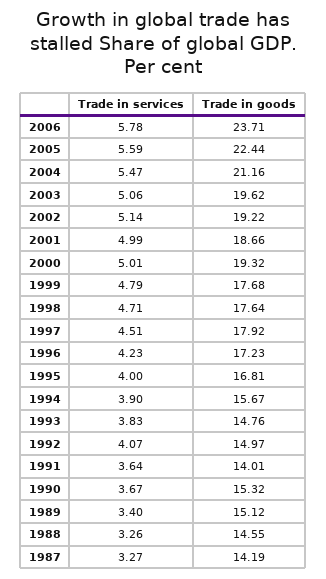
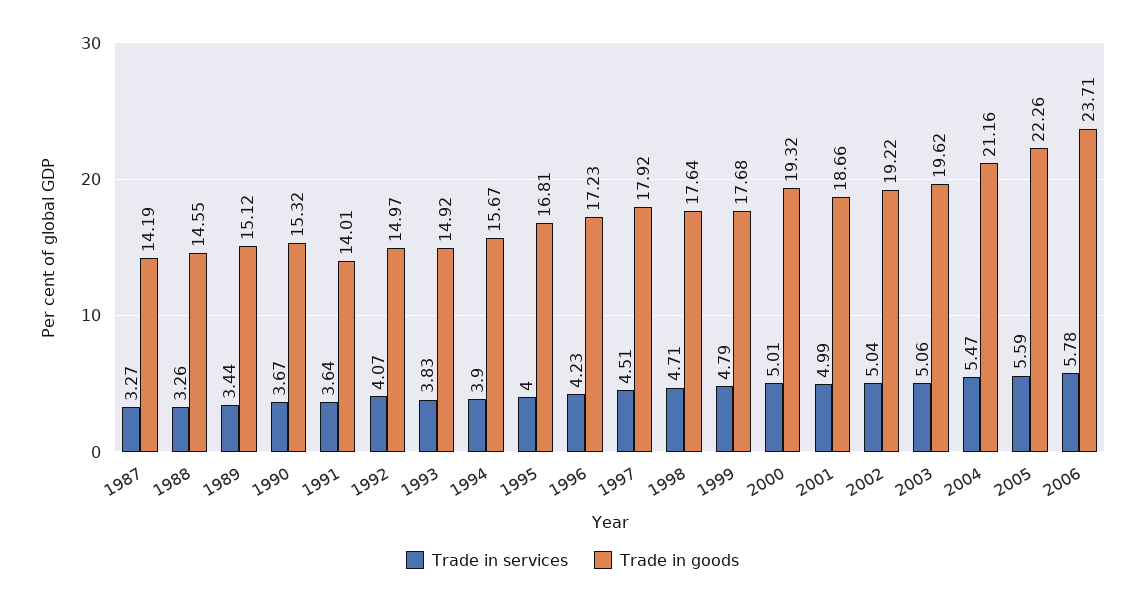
  {
    "Trade in services": {
      "2006": 5.78,
      "2005": 5.59,
      "2004": 5.47,
      "2003": 5.06,
-     "2002": 5.14,
+     "2002": 5.04,
      "2001": 4.99,
      "2000": 5.01,
      "1999": 4.79,
      "1998": 4.71,
      "1997": 4.51,
      "1996": 4.23,
      "1995": 4,
      "1994": 3.9,
      "1993": 3.83,
      "1992": 4.07,
      "1991": 3.64,
      "1990": 3.67,
-     "1989": 3.4,
+     "1989": 3.44,
      "1988": 3.26,
      "1987": 3.27
    },
    "Trade in goods": {
      "2006": 23.71,
-     "2005": 22.44,
+     "2005": 22.26,
      "2004": 21.16,
      "2003": 19.62,
      "2002": 19.22,
      "2001": 18.66,
      "2000": 19.32,
      "1999": 17.68,
      "1998": 17.64,
      "1997": 17.92,
      "1996": 17.23,
      "1995": 16.81,
      "1994": 15.67,
-     "1993": 14.76,
+     "1993": 14.92,
      "1992": 14.97,
      "1991": 14.01,
      "1990": 15.32,
      "1989": 15.12,
      "1988": 14.55,
      "1987": 14.19
    }
  }

